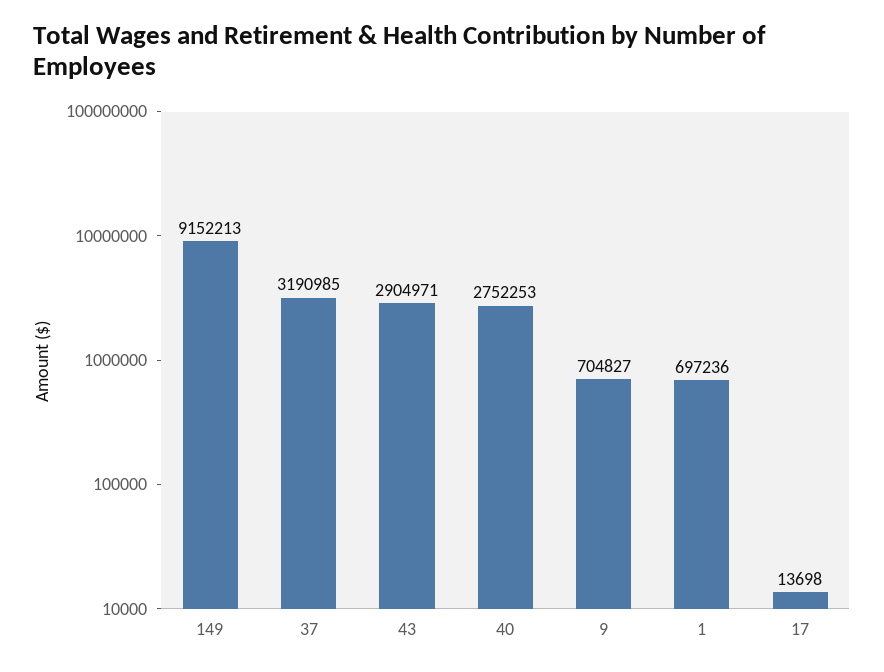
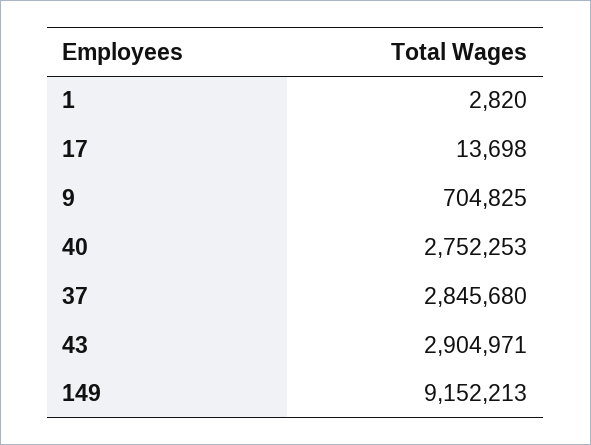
  {
    "149": 9152213,
-   "37": 3190985,
+   "37": 2845680,
    "43": 2904971,
    "40": 2752253,
-   "9": 704827,
+   "9": 704825,
-   "1": 697236,
+   "1": 2820,
    "17": 13698
  }

